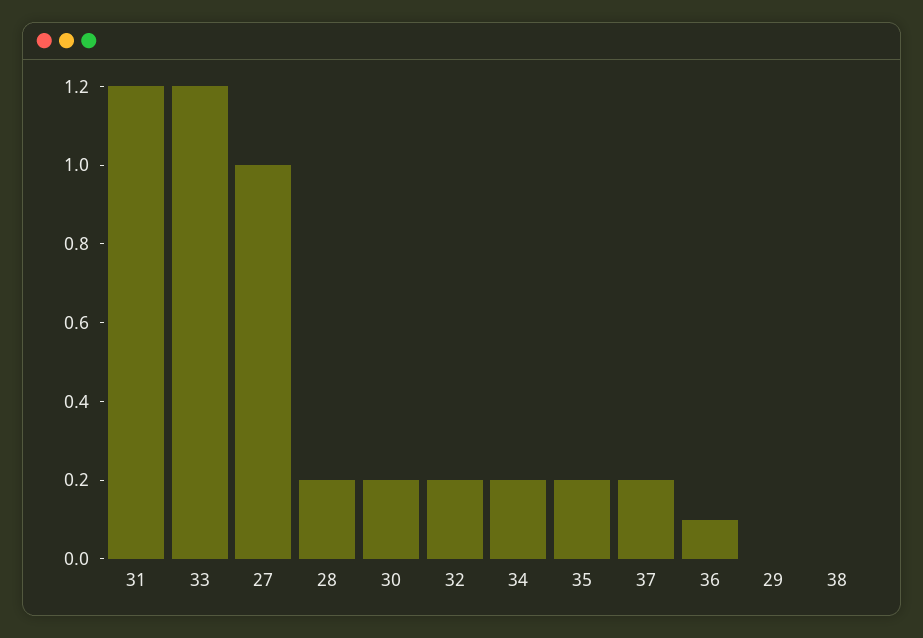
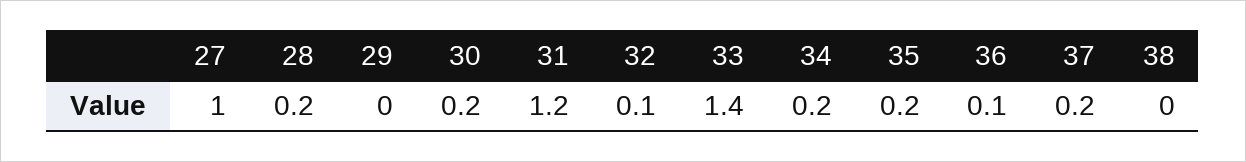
  {
    "31": 1.2,
-   "33": 1.2,
+   "33": 1.4,
    "27": 1,
    "28": 0.2,
    "30": 0.2,
-   "32": 0.2,
+   "32": 0.1,
    "34": 0.2,
    "35": 0.2,
    "37": 0.2,
    "36": 0.1,
    "29": 0,
    "38": 0
  }

